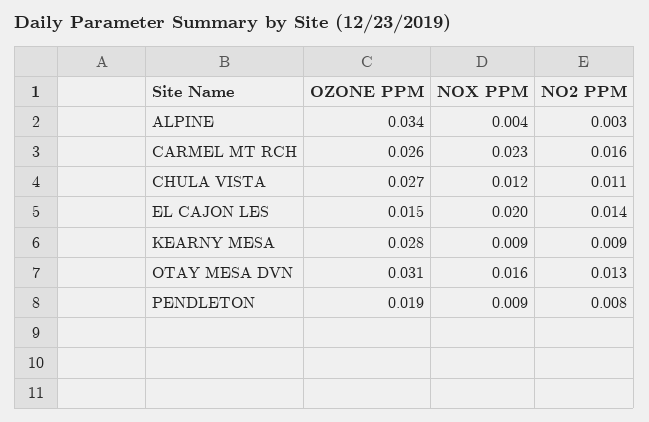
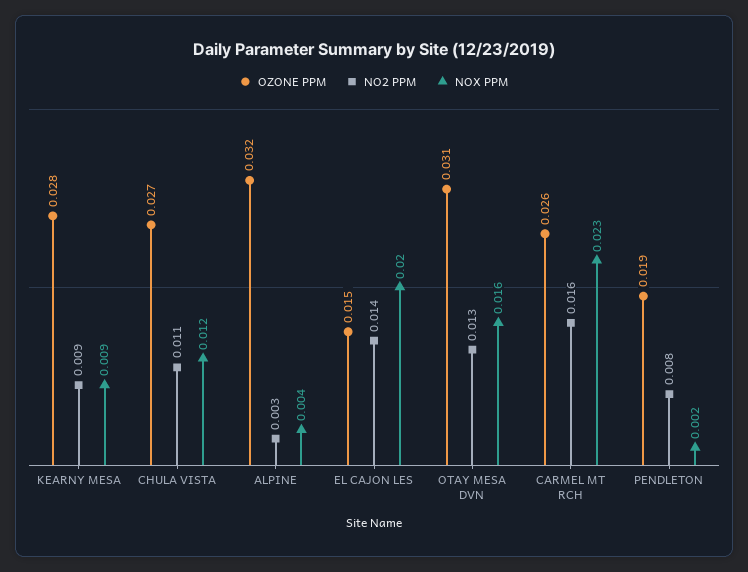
  {
    "OZONE PPM": {
-     "ALPINE": 0.034,
+     "ALPINE": 0.032,
      "CARMEL MT RCH": 0.026,
      "CHULA VISTA": 0.027,
      "EL CAJON LES": 0.015,
      "KEARNY MESA": 0.028,
      "OTAY MESA DVN": 0.031,
      "PENDLETON": 0.019
    },
    "NOX PPM": {
      "ALPINE": 0.004,
      "CARMEL MT RCH": 0.023,
      "CHULA VISTA": 0.012,
      "EL CAJON LES": 0.02,
      "KEARNY MESA": 0.009,
      "OTAY MESA DVN": 0.016,
-     "PENDLETON": 0.009
+     "PENDLETON": 0.002
    },
    "NO2 PPM": {
      "ALPINE": 0.003,
      "CARMEL MT RCH": 0.016,
      "CHULA VISTA": 0.011,
      "EL CAJON LES": 0.014,
      "KEARNY MESA": 0.009,
      "OTAY MESA DVN": 0.013,
      "PENDLETON": 0.008
    }
  }

